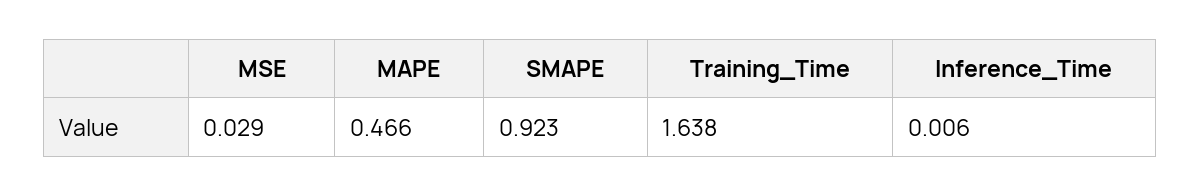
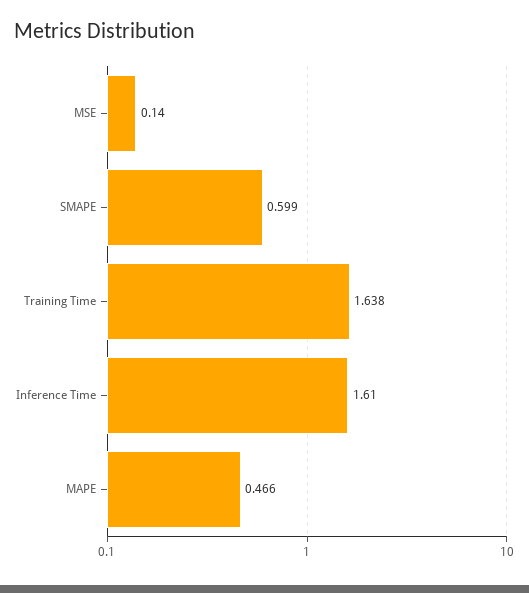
  {
-   "MSE": 0.029,
+   "MSE": 0.14,
    "MAPE": 0.466,
-   "SMAPE": 0.923,
+   "SMAPE": 0.599,
    "Training_Time": 1.638,
-   "Inference_Time": 0.006
+   "Inference_Time": 1.61
  }

